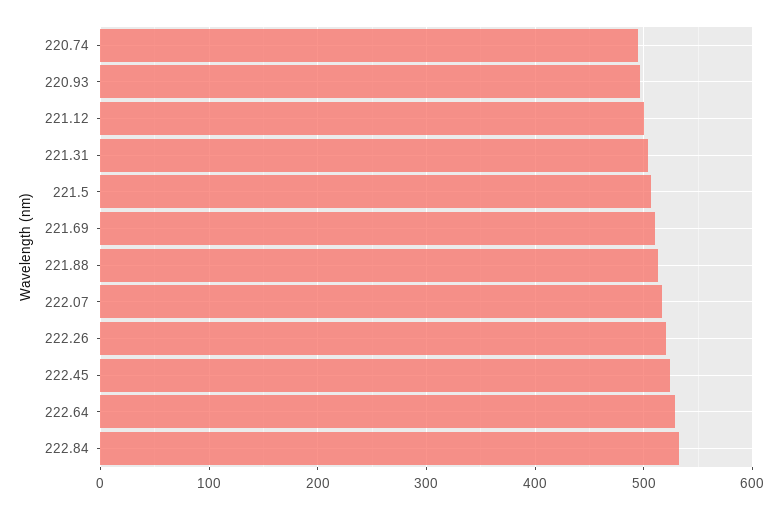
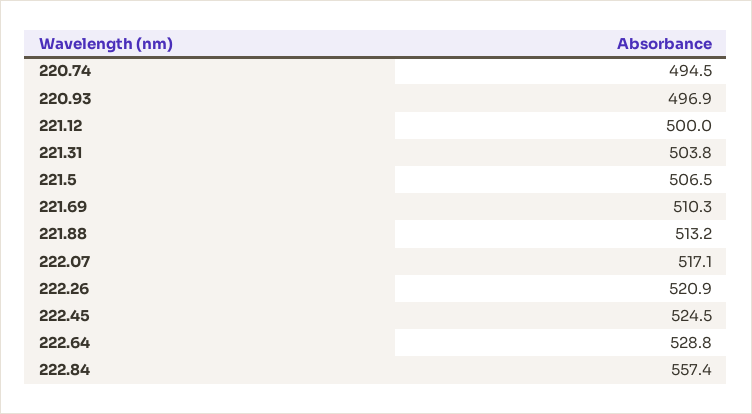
  {
    "220.74": 494.5,
    "220.93": 496.9,
    "221.12": 500,
    "221.31": 503.8,
    "221.5": 506.5,
    "221.69": 510.3,
    "221.88": 513.2,
    "222.07": 517.1,
    "222.26": 520.9,
    "222.45": 524.5,
    "222.64": 528.8,
-   "222.84": 530
+   "222.84": 557.4
  }

